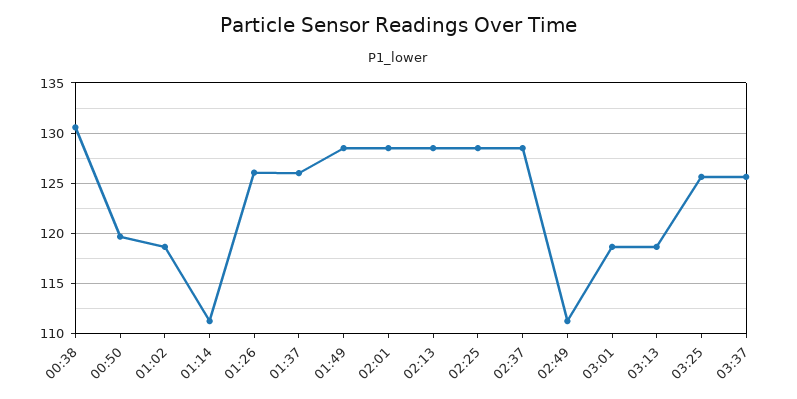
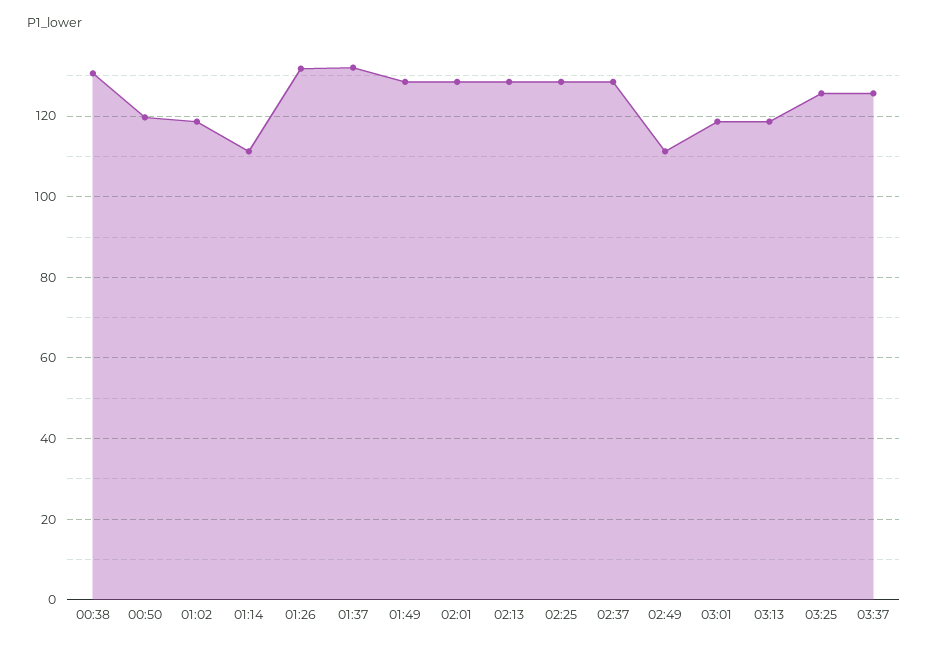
  {
    "00:38": 131,
    "00:50": 120,
    "01:02": 119,
    "01:14": 111,
-   "01:26": 126,
+   "01:26": 132,
-   "01:37": 126,
+   "01:37": 132,
    "01:49": 129,
    "02:01": 129,
    "02:13": 129,
    "02:25": 129,
    "02:37": 129,
    "02:49": 111,
    "03:01": 119,
    "03:13": 119,
    "03:25": 126,
    "03:37": 126
  }

